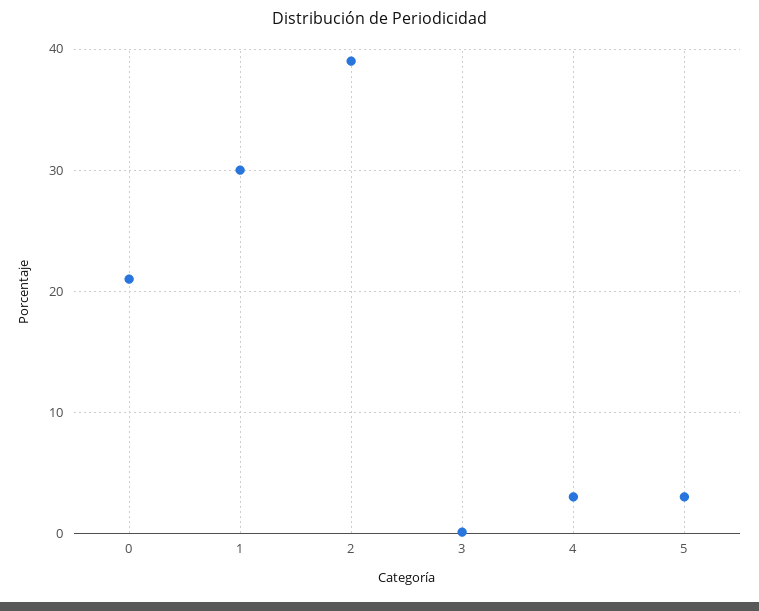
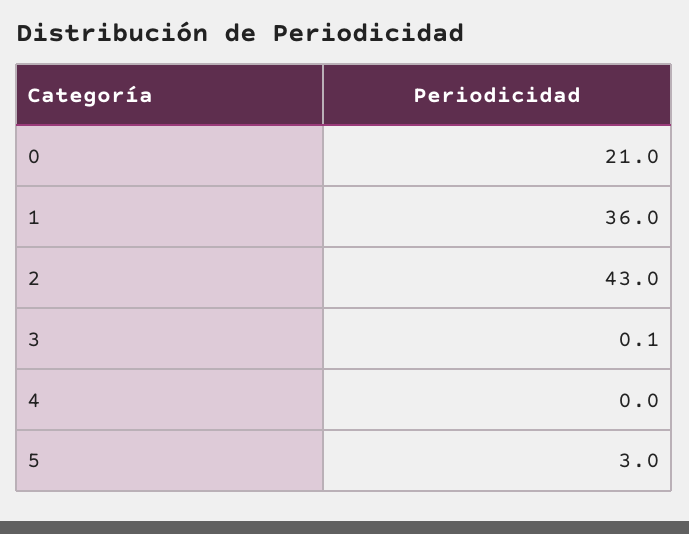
  {
    "0": 21,
-   "1": 30,
+   "1": 36,
-   "2": 39,
+   "2": 43,
    "3": 0.1,
-   "4": 3,
+   "4": 0,
    "5": 3
  }

